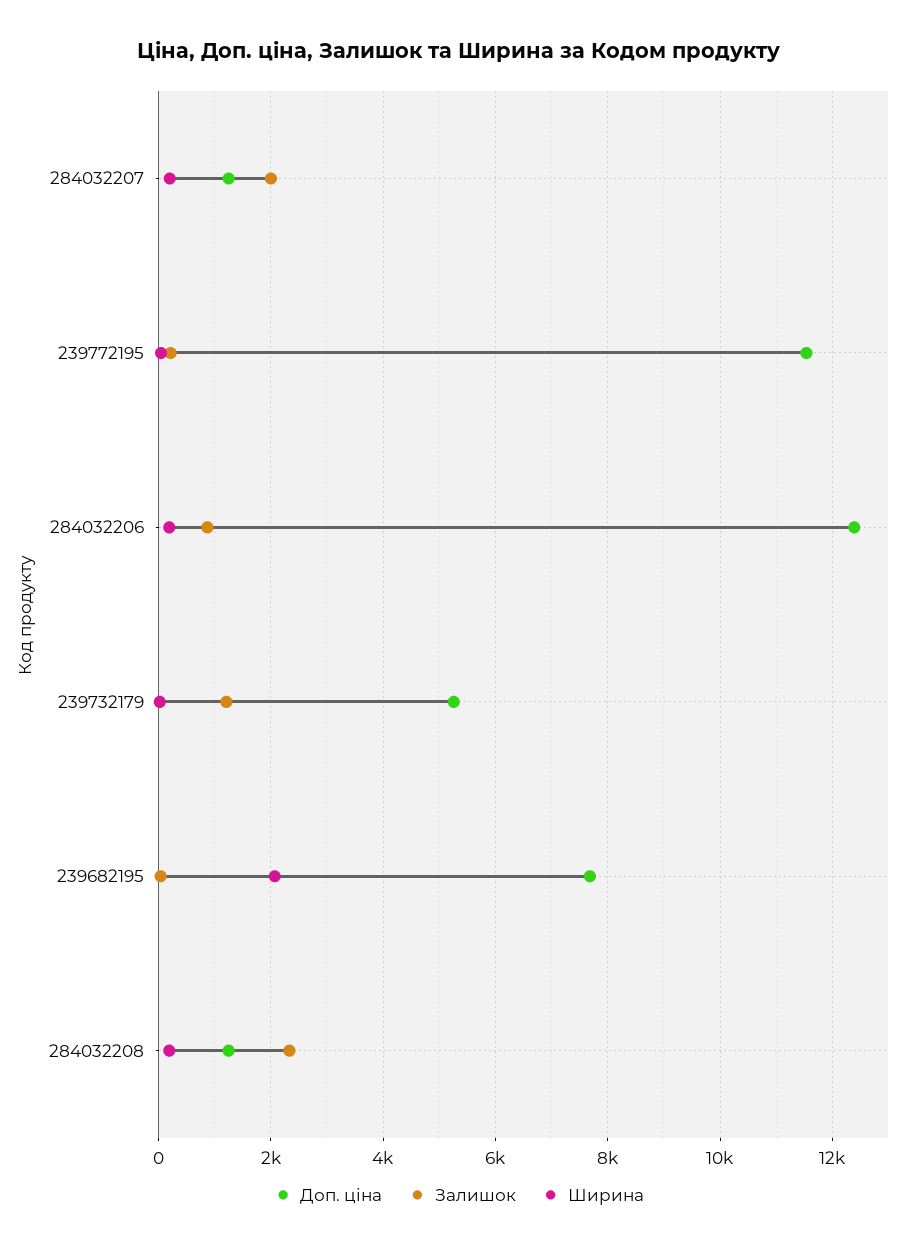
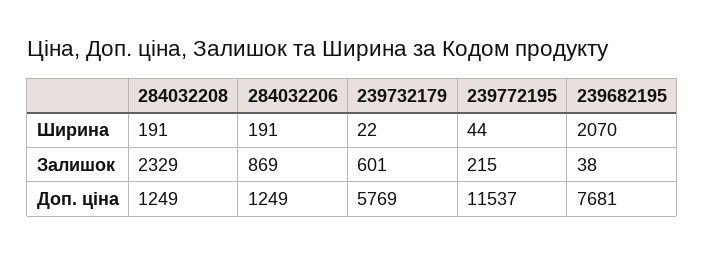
  {
    "Доп. ціна": {
-     "284032207": 1200,
      "239772195": 11537,
-     "284032206": 12400,
+     "284032206": 1249,
-     "239732179": 5200,
+     "239732179": 5769,
      "239682195": 7681,
      "284032208": 1249
    },
    "Залишок": {
-     "284032207": 2000,
      "239772195": 215,
      "284032206": 869,
-     "239732179": 1200,
+     "239732179": 601,
      "239682195": 38,
      "284032208": 2329
    },
    "Ширина": {
-     "284032207": 200,
      "239772195": 44,
      "284032206": 191,
      "239732179": 22,
      "239682195": 2070,
      "284032208": 191
    }
  }

